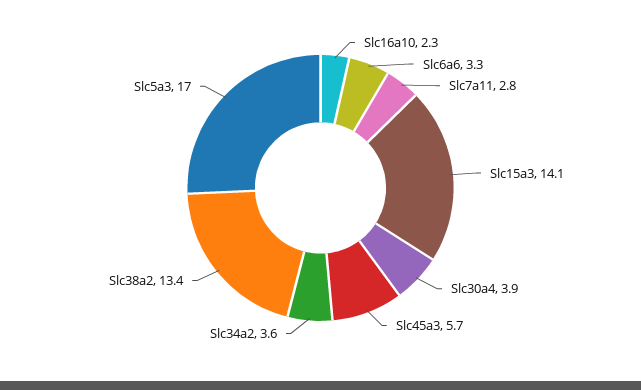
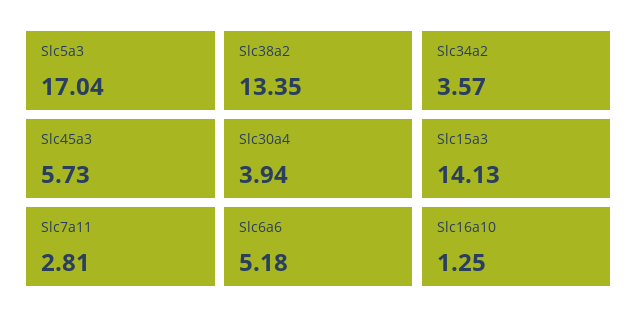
  {
-   "Slc16a10": 2.3,
+   "Slc16a10": 1.25,
-   "Slc6a6": 3.3,
+   "Slc6a6": 5.18,
    "Slc7a11": 2.81,
    "Slc15a3": 14.13,
    "Slc30a4": 3.94,
    "Slc45a3": 5.73,
    "Slc34a2": 3.57,
    "Slc38a2": 13.35,
    "Slc5a3": 17.04
  }

